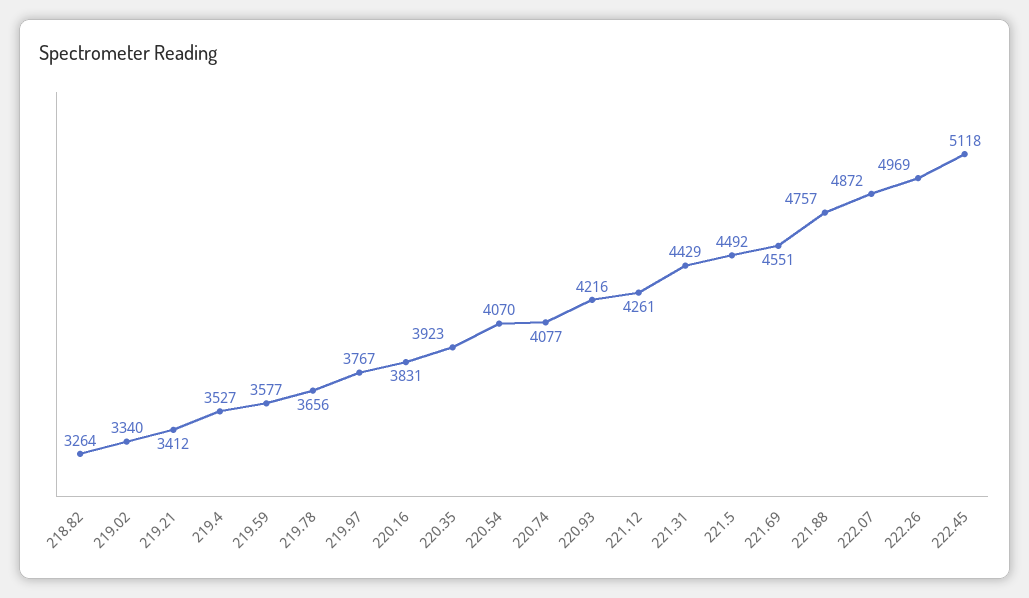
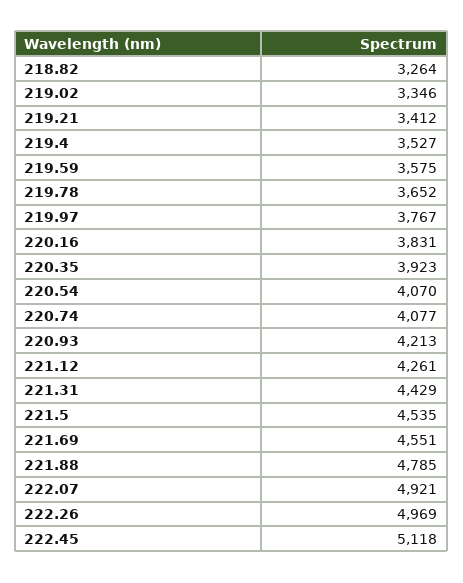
  {
    "218.82": 3264,
-   "219.02": 3340,
+   "219.02": 3346,
    "219.21": 3412,
    "219.4": 3527,
-   "219.59": 3577,
+   "219.59": 3575,
-   "219.78": 3656,
+   "219.78": 3652,
    "219.97": 3767,
    "220.16": 3831,
    "220.35": 3923,
    "220.54": 4070,
    "220.74": 4077,
-   "220.93": 4216,
+   "220.93": 4213,
    "221.12": 4261,
    "221.31": 4429,
-   "221.5": 4492,
+   "221.5": 4535,
    "221.69": 4551,
-   "221.88": 4757,
+   "221.88": 4785,
-   "222.07": 4872,
+   "222.07": 4921,
    "222.26": 4969,
    "222.45": 5118
  }

